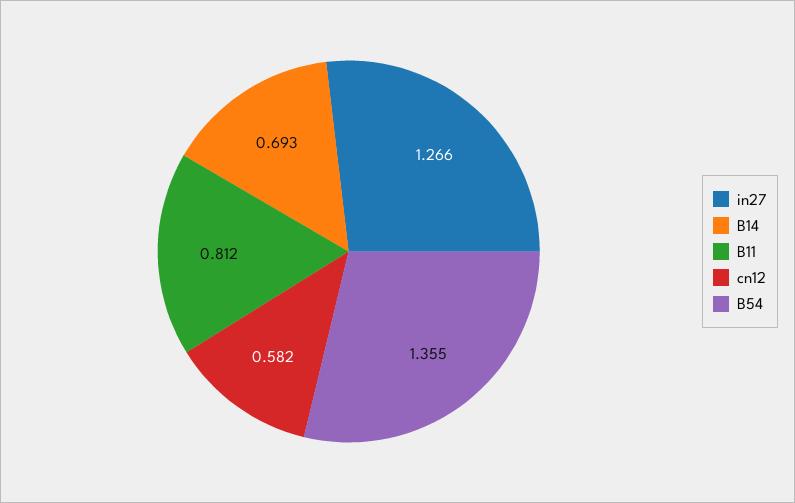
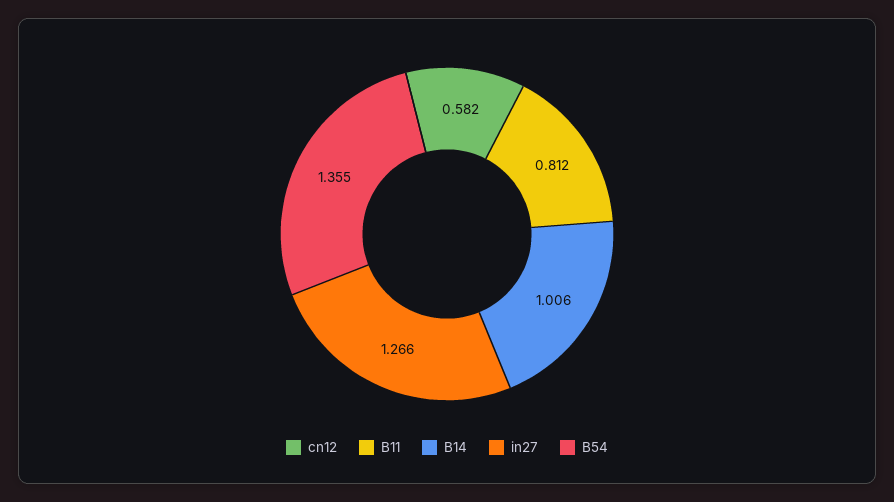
  {
    "in27": 1.266,
-   "B14": 0.693,
+   "B14": 1.006,
    "B11": 0.812,
    "cn12": 0.582,
    "B54": 1.355
  }

